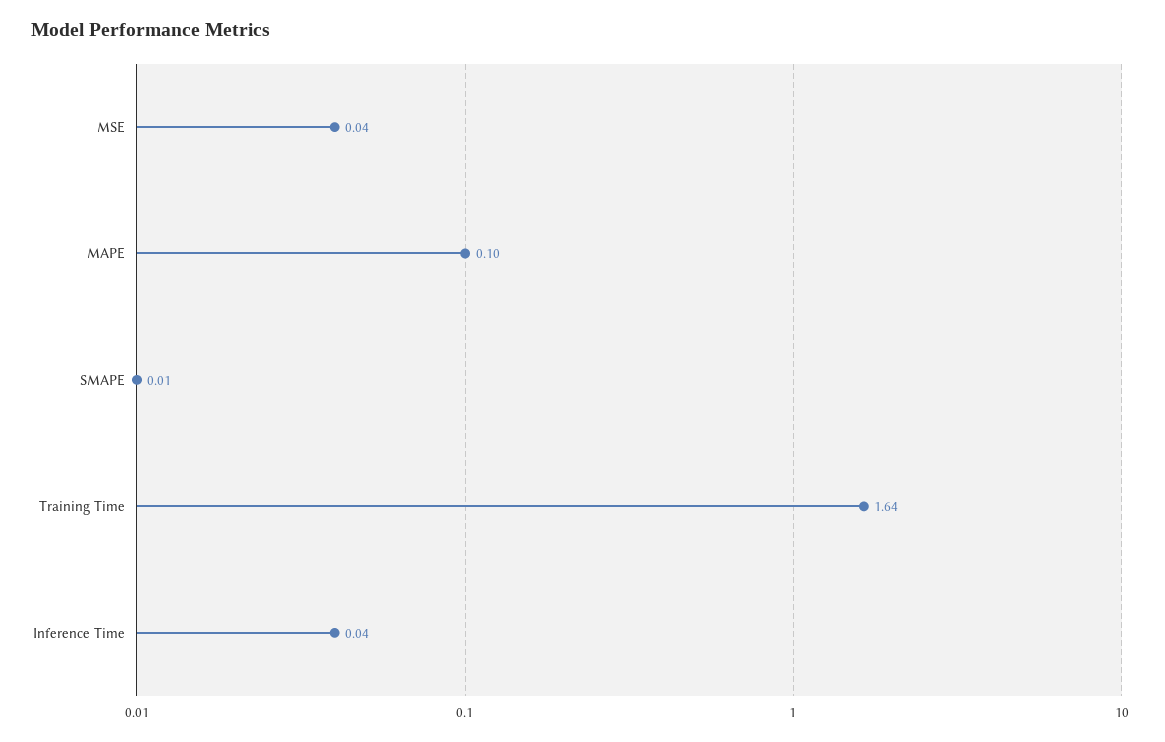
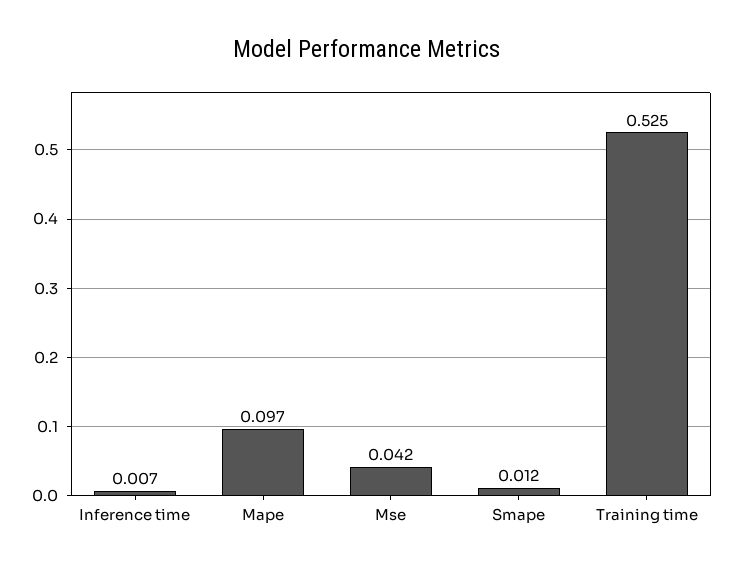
  {
    "MSE": 0.042,
    "MAPE": 0.097,
    "SMAPE": 0.012,
-   "Training Time": 1.64,
+   "Training Time": 0.525,
-   "Inference Time": 0.04
+   "Inference Time": 0.007
  }

